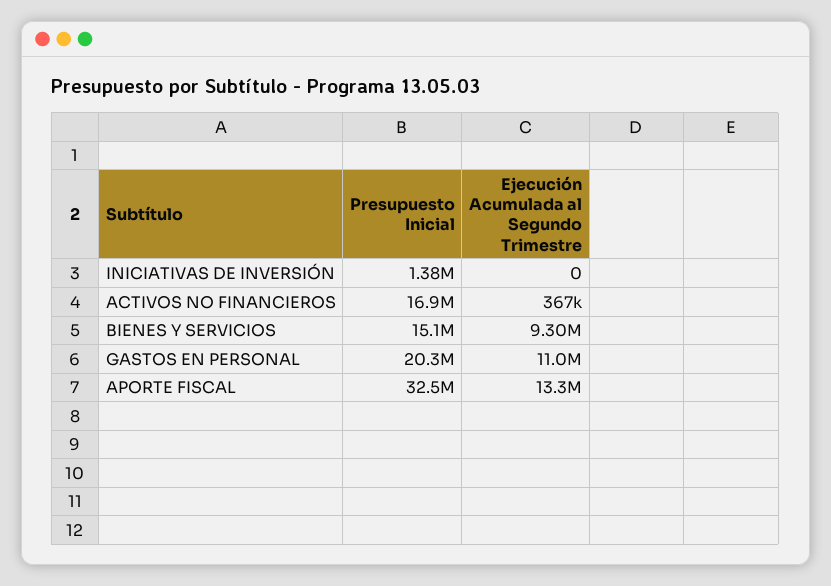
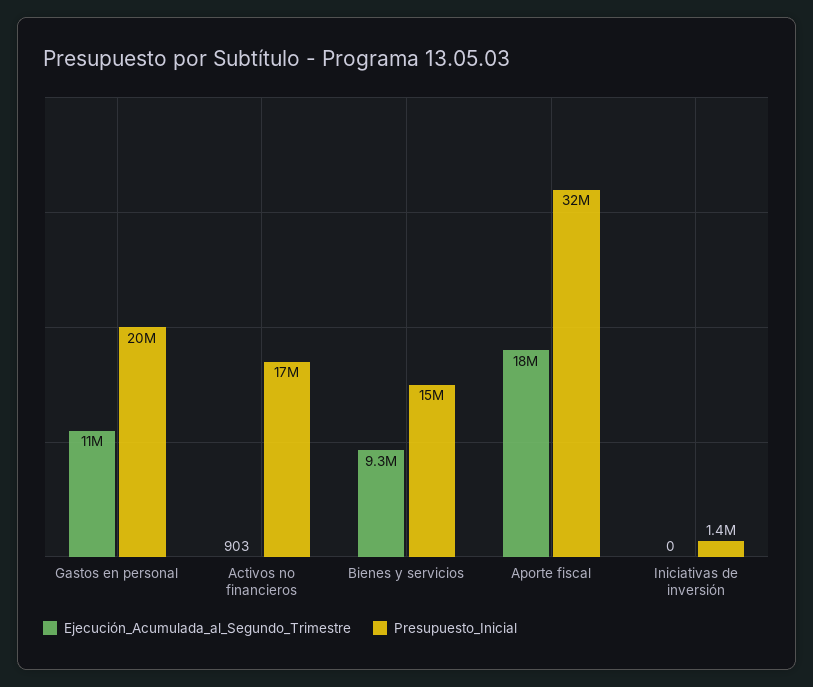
  {
    "Presupuesto Inicial": {
      "INICIATIVAS DE INVERSIÓN": 1380000,
      "ACTIVOS NO FINANCIEROS": 16900000,
      "BIENES Y SERVICIOS": 15100000,
      "GASTOS EN PERSONAL": 20300000,
      "APORTE FISCAL": 32500000
    },
    "Ejecución Acumulada al Segundo Trimestre": {
      "INICIATIVAS DE INVERSIÓN": 0,
-     "ACTIVOS NO FINANCIEROS": 367000,
+     "ACTIVOS NO FINANCIEROS": 903,
      "BIENES Y SERVICIOS": 9300000,
      "GASTOS EN PERSONAL": 11000000,
-     "APORTE FISCAL": 13300000
+     "APORTE FISCAL": 18000000
    }
  }

